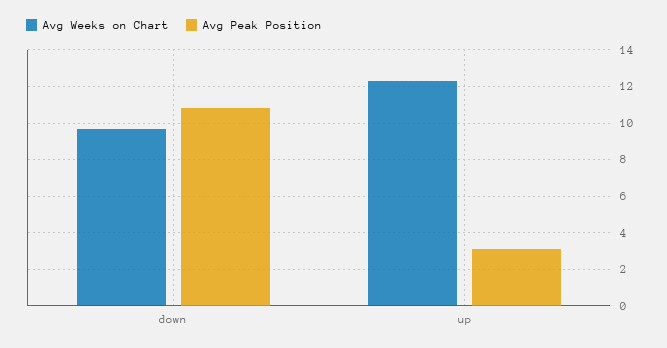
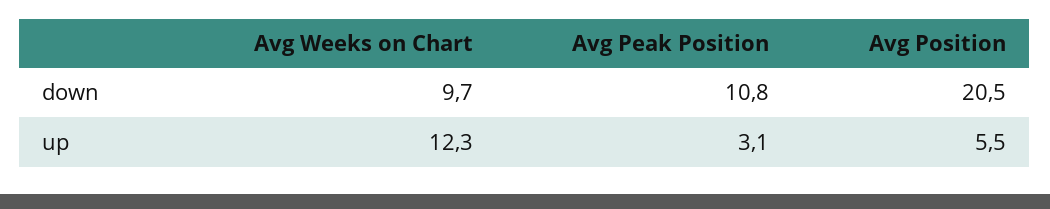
  {
    "Avg Weeks on Chart": {
      "down": 9.7,
      "up": 12.3
    },
    "Avg Peak Position": {
      "down": 10.8,
      "up": 3.1
-   }
+   },
+   "Avg Position": {
+     "down": 20.5,
+     "up": 5.5
+   }
  }

